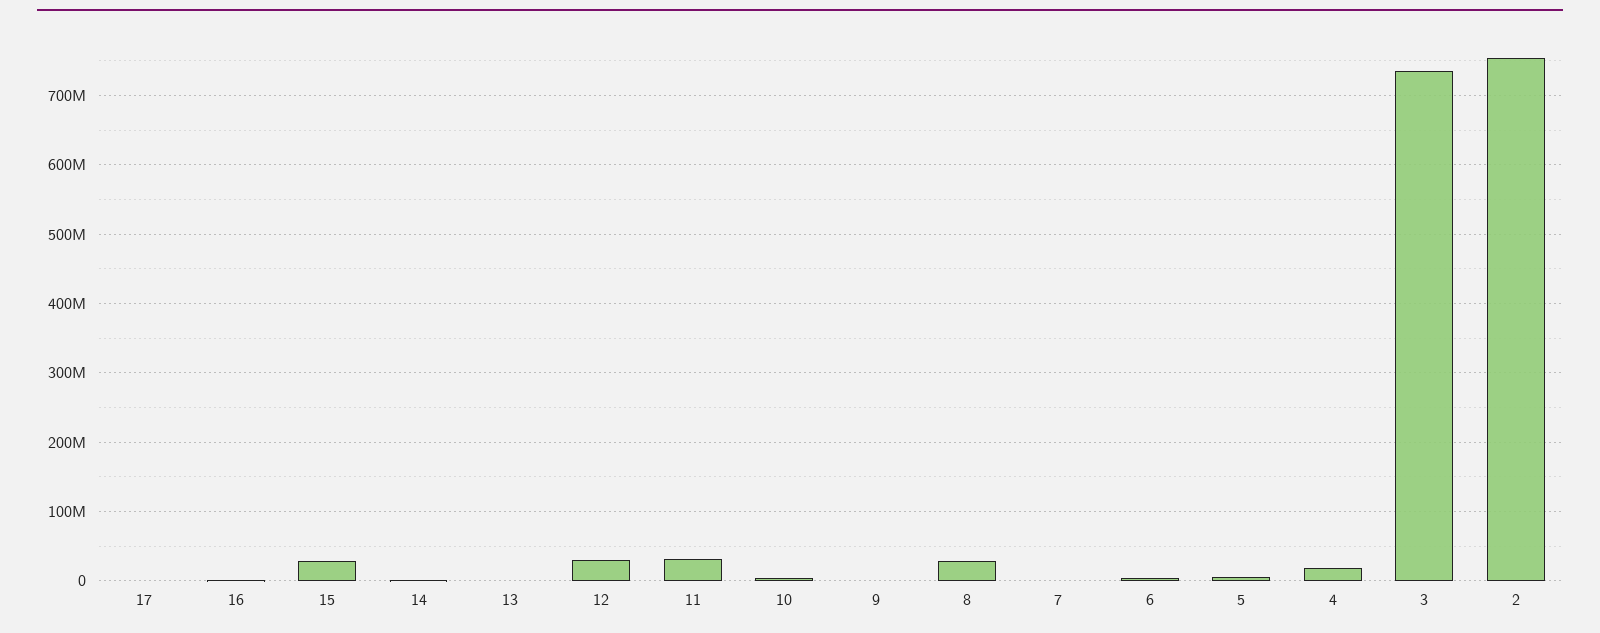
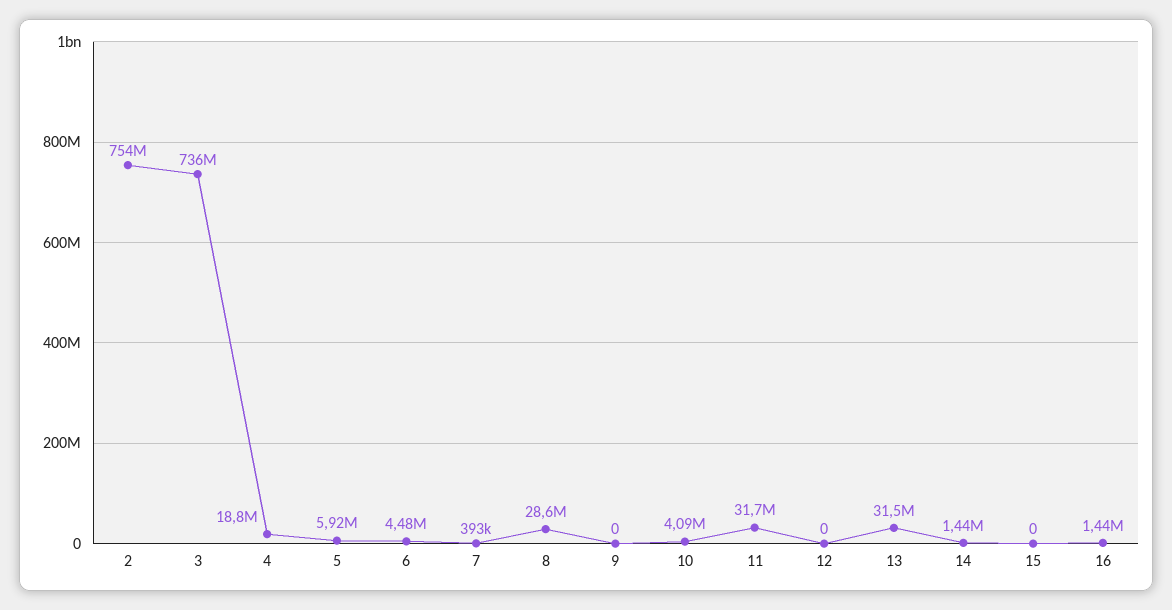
  {
-   "17": 0,
    "16": 1440000,
-   "15": 30000000,
+   "15": 0,
    "14": 1440000,
-   "13": 0,
+   "13": 31500000,
-   "12": 30000000,
+   "12": 0,
    "11": 31700000,
    "10": 4090000,
    "9": 0,
    "8": 28600000,
    "7": 393000,
    "6": 4480000,
    "5": 5920000,
    "4": 18800000,
    "3": 736000000,
    "2": 754000000
  }

